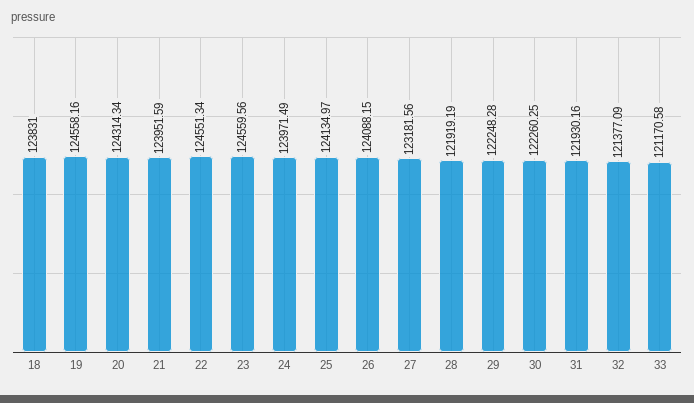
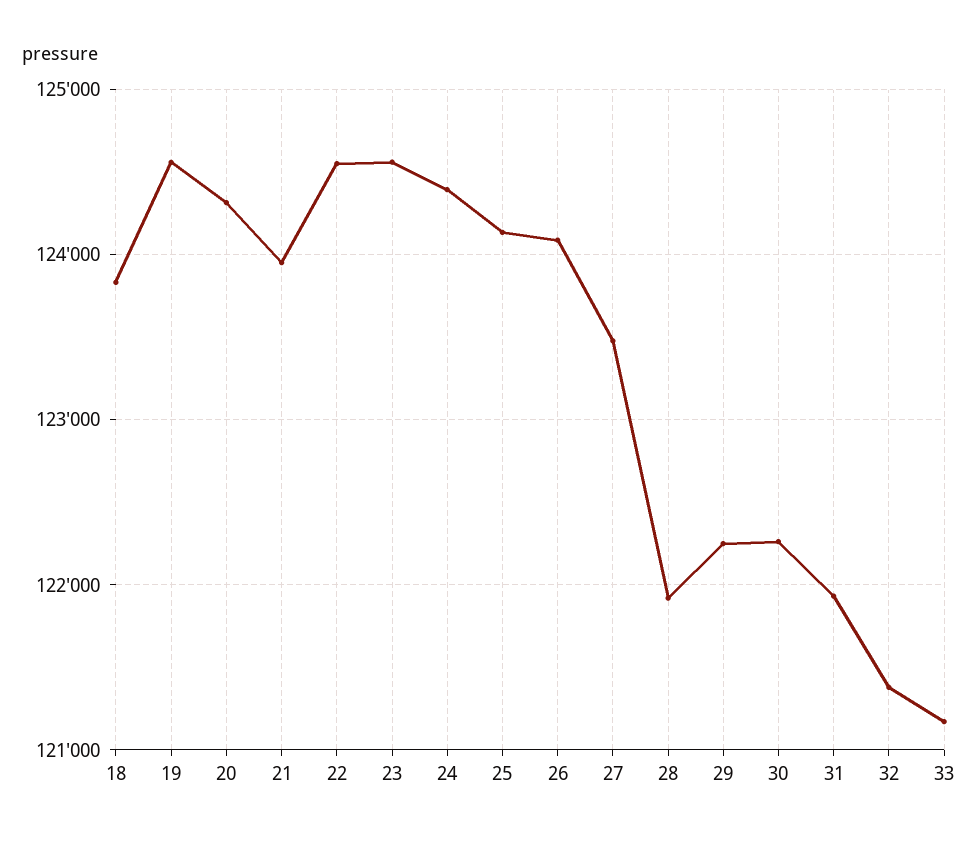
  {
    "18": 123831,
    "19": 124558.16,
    "20": 124314.34,
    "21": 123951.59,
    "22": 124551.34,
    "23": 124559.56,
-   "24": 123971.49,
+   "24": 124400,
    "25": 124134.97,
    "26": 124088.15,
-   "27": 123181.56,
+   "27": 123500,
    "28": 121919.19,
    "29": 122248.28,
    "30": 122260.25,
    "31": 121930.16,
    "32": 121377.09,
    "33": 121170.58
  }

